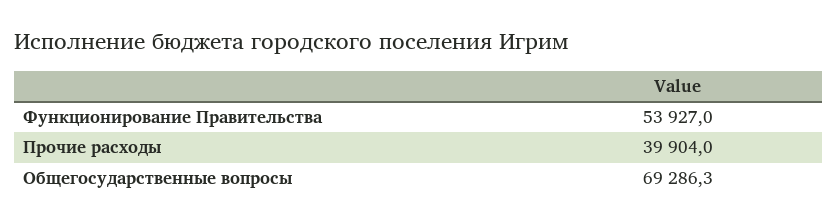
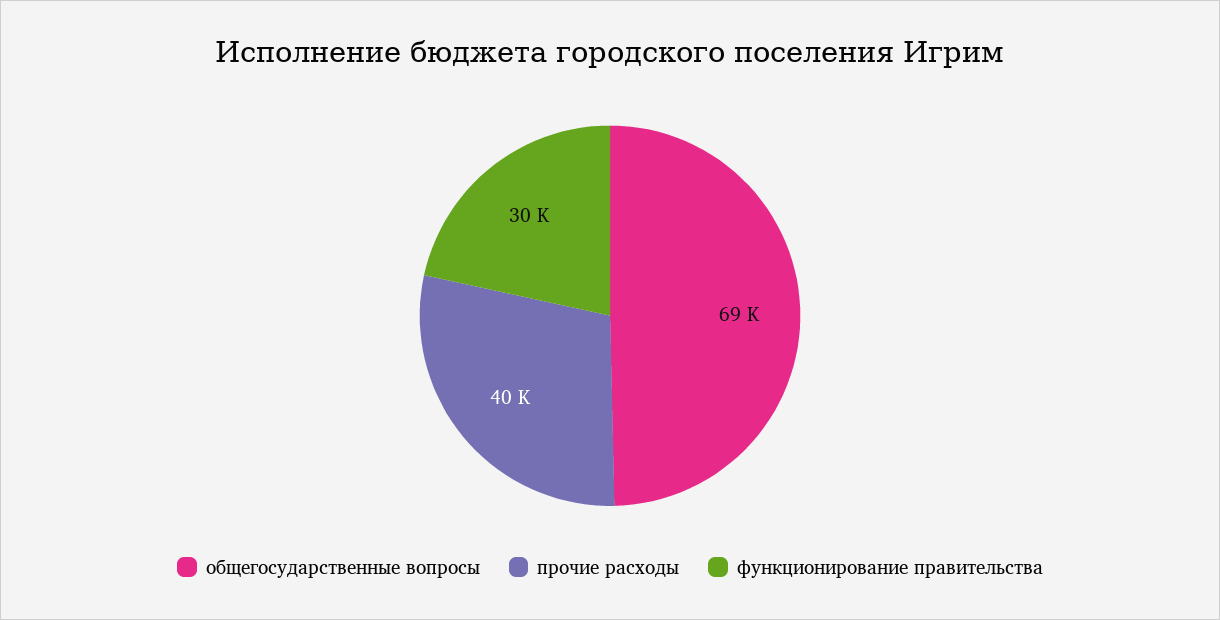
  {
-   "Функционирование Правительства": 53927,
+   "Функционирование Правительства": 30000,
    "Прочие расходы": 39904,
    "Общегосударственные вопросы": 69286.3
  }

